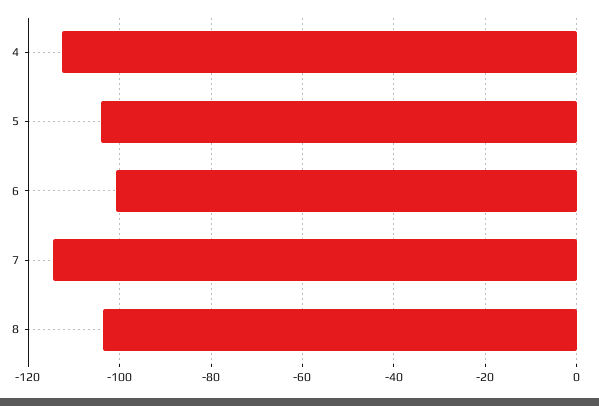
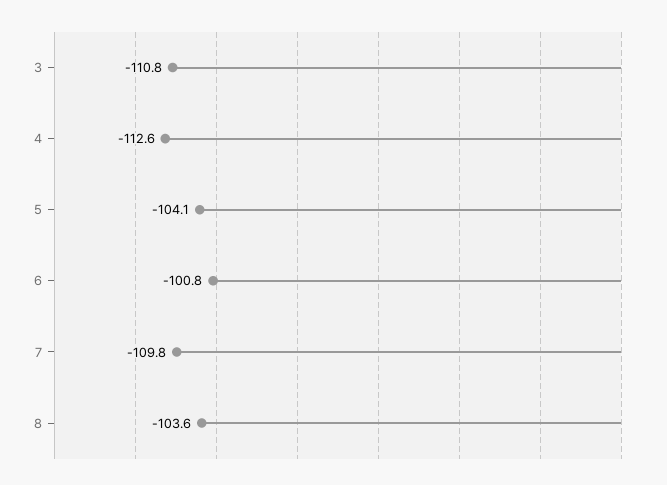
  {
    "4": -112.6,
    "5": -104.1,
    "6": -100.8,
-   "7": -114,
+   "7": -109.8,
-   "8": -103.6
+   "8": -103.6,
+   "3": -110.8
  }

